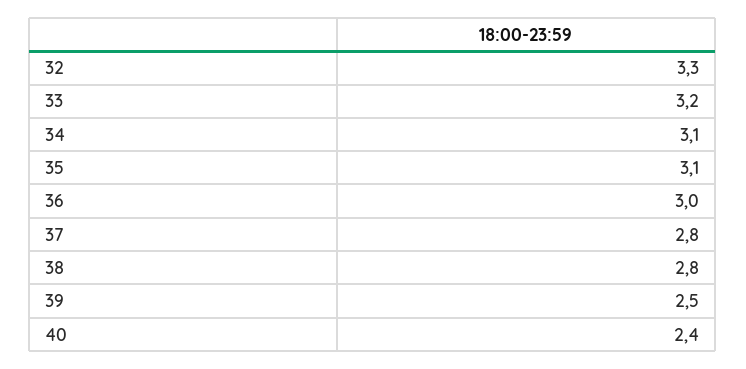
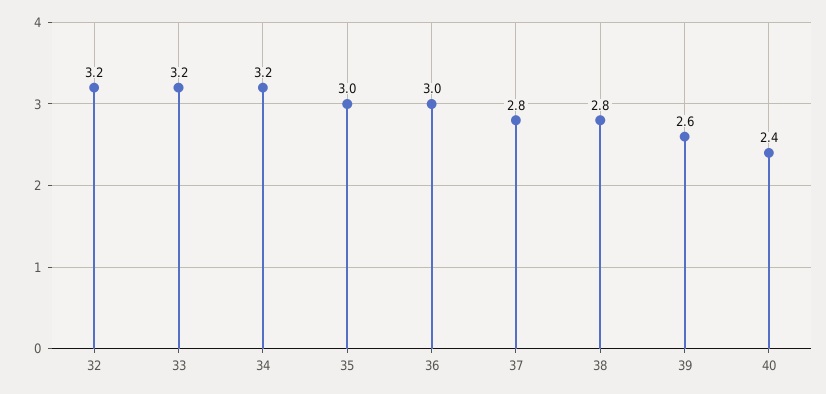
  {
-   "32": 3.3,
+   "32": 3.2,
    "33": 3.2,
-   "34": 3.1,
+   "34": 3.2,
-   "35": 3.1,
+   "35": 3,
    "36": 3,
    "37": 2.8,
    "38": 2.8,
-   "39": 2.5,
+   "39": 2.6,
    "40": 2.4
  }

